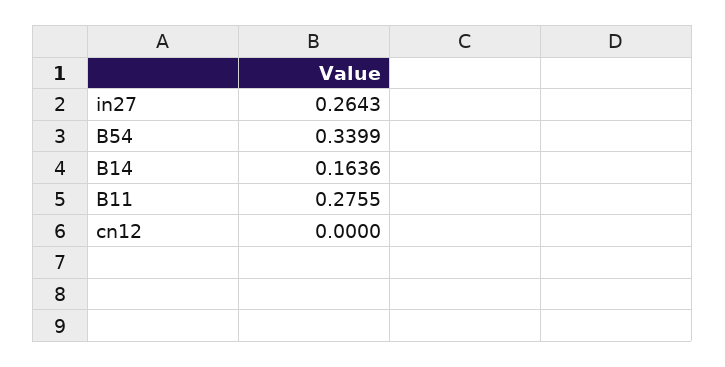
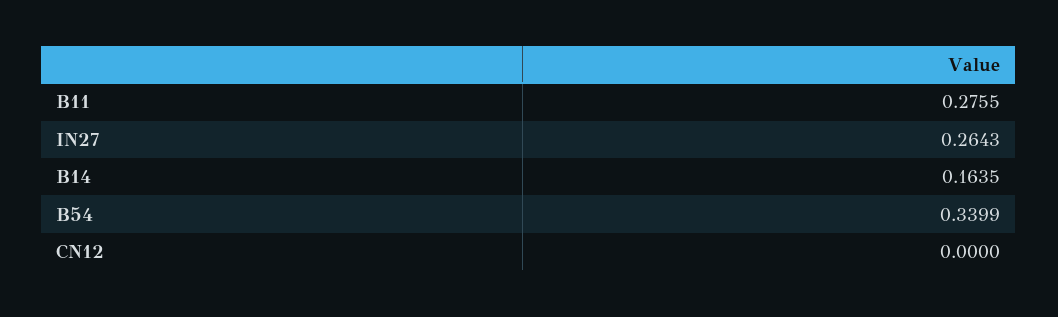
  {
    "in27": 0.2643,
    "B54": 0.3399,
-   "B14": 0.1636,
+   "B14": 0.1635,
    "B11": 0.2755,
    "cn12": 0
  }

